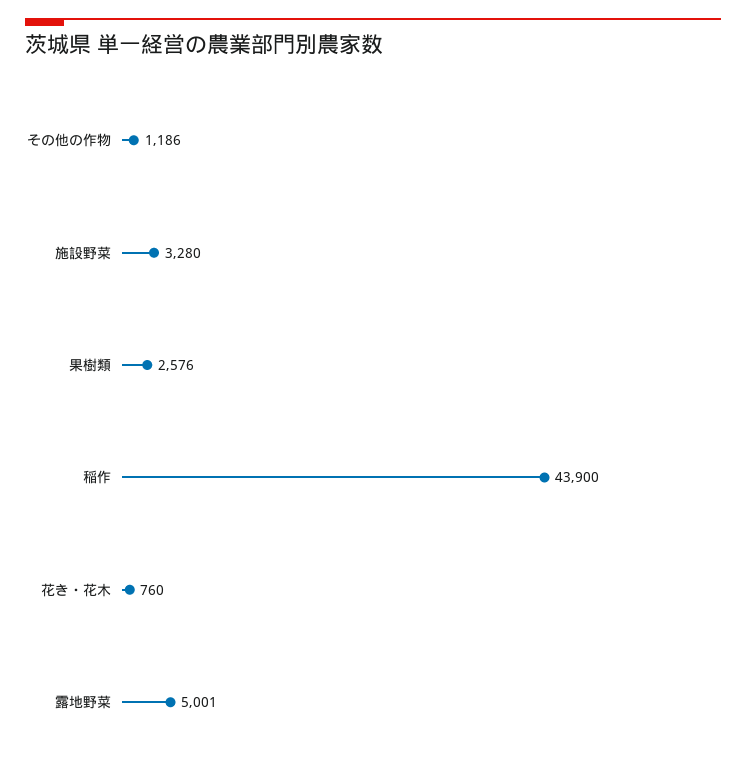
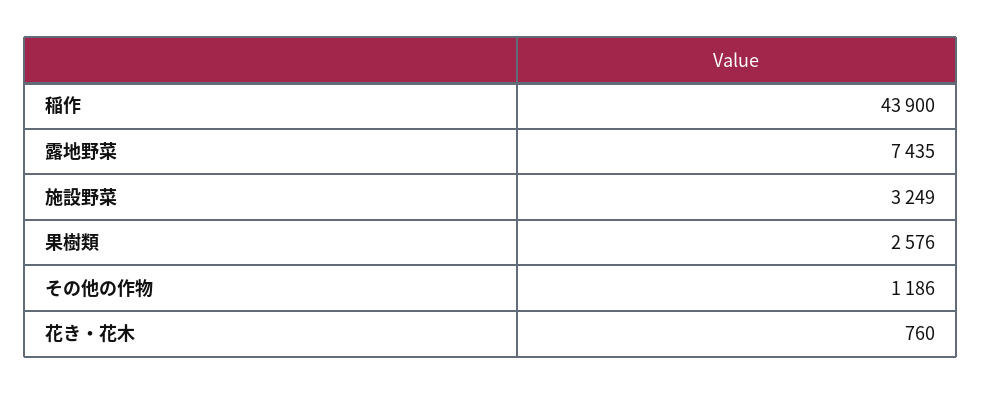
  {
    "その他の作物": 1186,
-   "施設野菜": 3280,
+   "施設野菜": 3249,
    "果樹類": 2576,
    "稲作": 43900,
    "花き・花木": 760,
-   "露地野菜": 5001
+   "露地野菜": 7435
  }

